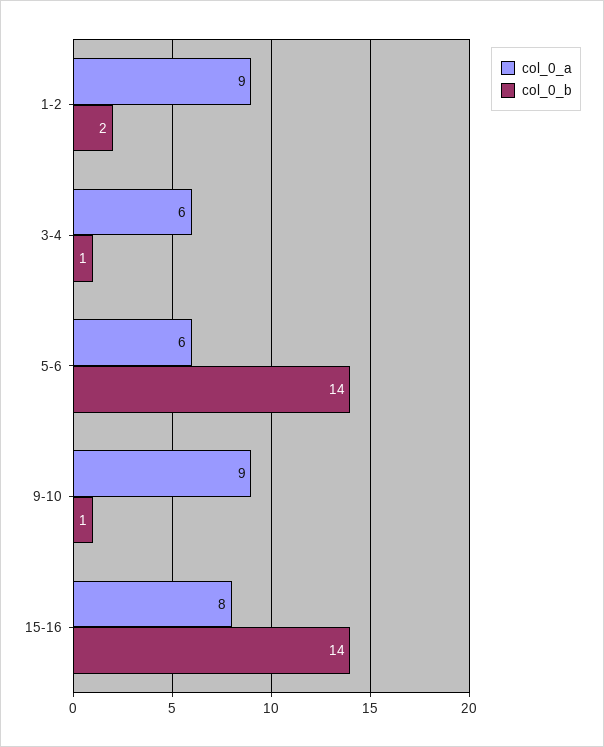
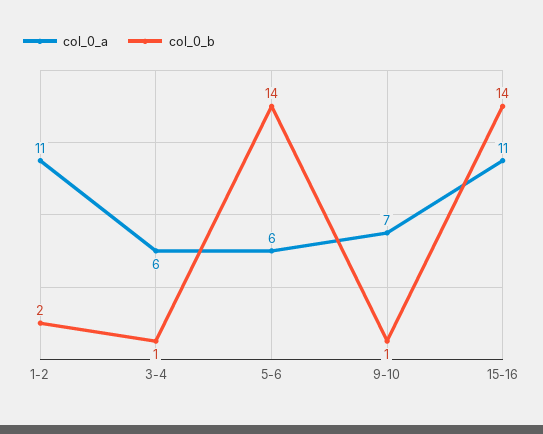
  {
    "col_0_a": {
-     "1-2": 9,
+     "1-2": 11,
      "3-4": 6,
      "5-6": 6,
-     "9-10": 9,
+     "9-10": 7,
-     "15-16": 8
+     "15-16": 11
    },
    "col_0_b": {
      "1-2": 2,
      "3-4": 1,
      "5-6": 14,
      "9-10": 1,
      "15-16": 14
    }
  }

